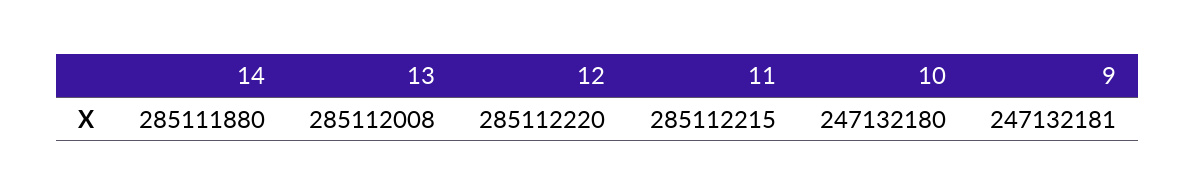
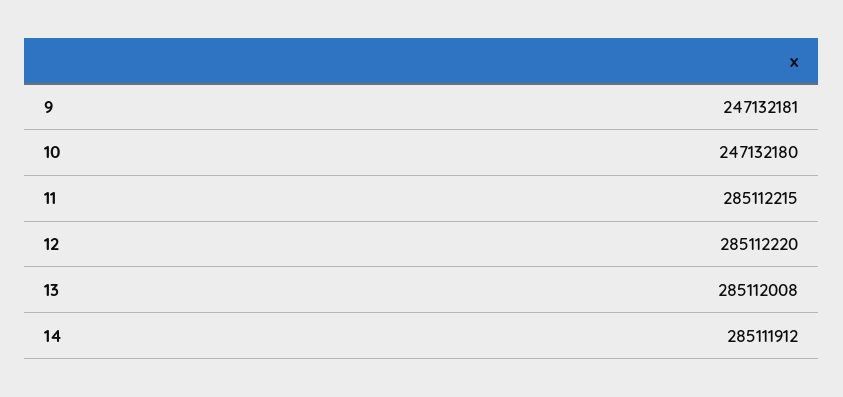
  {
-   "14": 285111880,
+   "14": 285111912,
    "13": 285112008,
    "12": 285112220,
    "11": 285112215,
    "10": 247132180,
    "9": 247132181
  }

